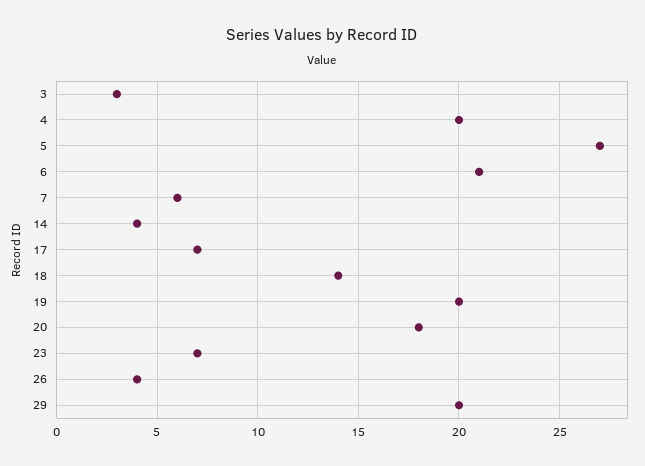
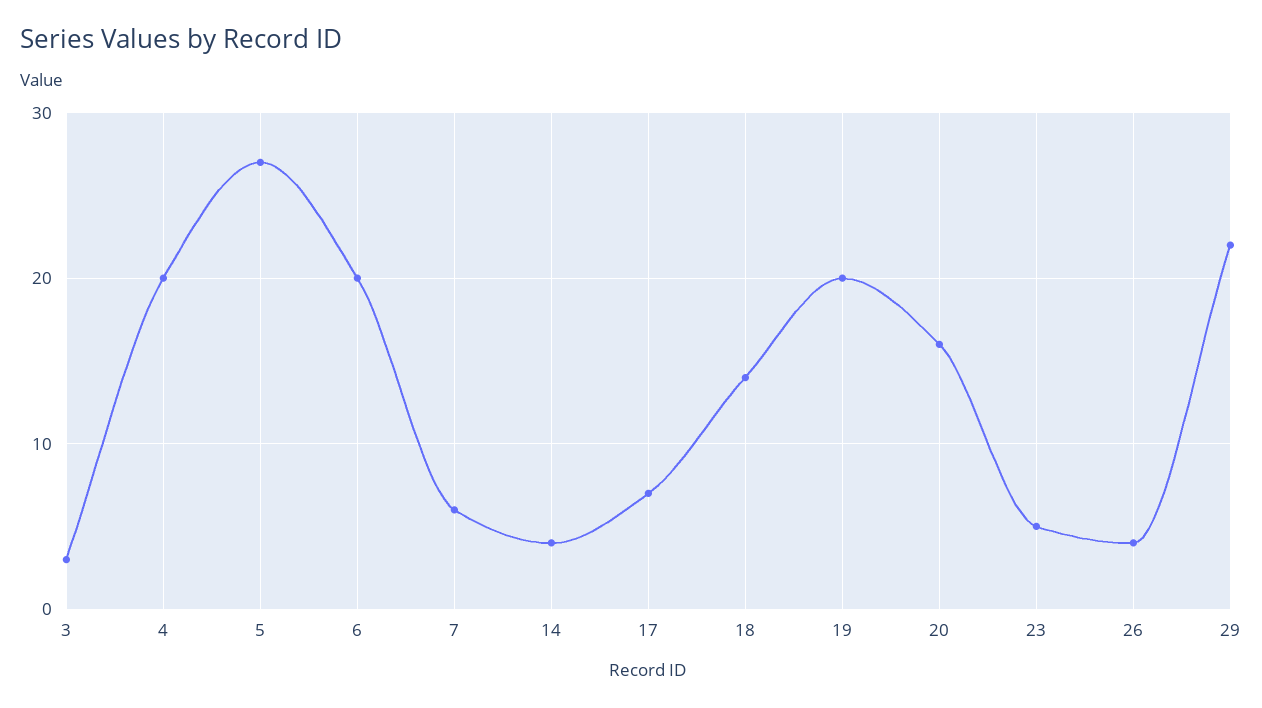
  {
    "3": 3,
    "4": 20,
    "5": 27,
-   "6": 21,
+   "6": 20,
    "7": 6,
    "14": 4,
    "17": 7,
    "18": 14,
    "19": 20,
-   "20": 18,
+   "20": 16,
-   "23": 7,
+   "23": 5,
    "26": 4,
-   "29": 20
+   "29": 22
  }

